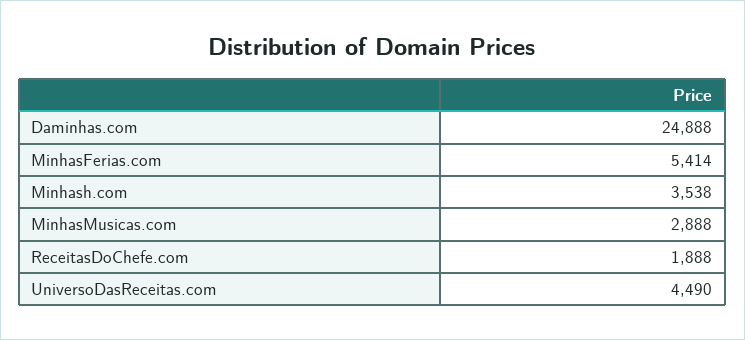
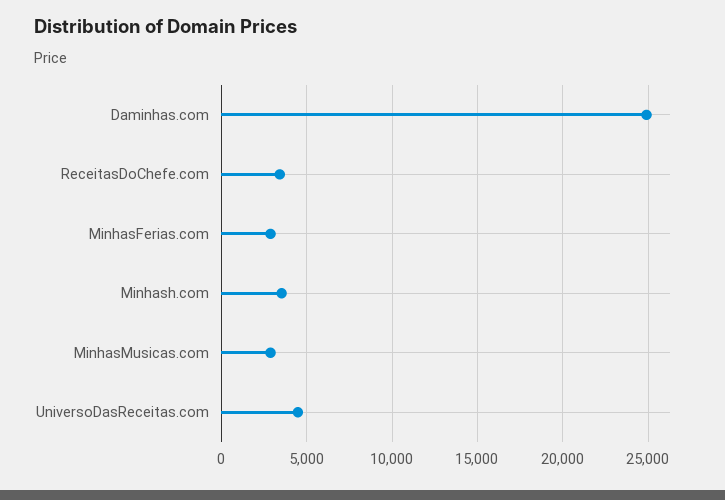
  {
    "Daminhas.com": 24888,
-   "MinhasFerias.com": 5414,
+   "MinhasFerias.com": 3000,
    "Minhash.com": 3538,
    "MinhasMusicas.com": 2888,
-   "ReceitasDoChefe.com": 1888,
+   "ReceitasDoChefe.com": 3500,
    "UniversoDasReceitas.com": 4490
  }

